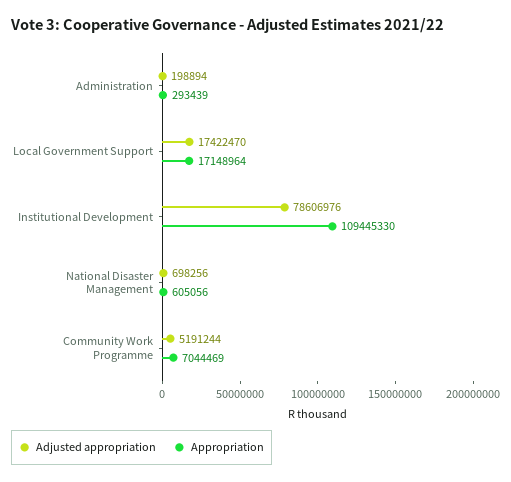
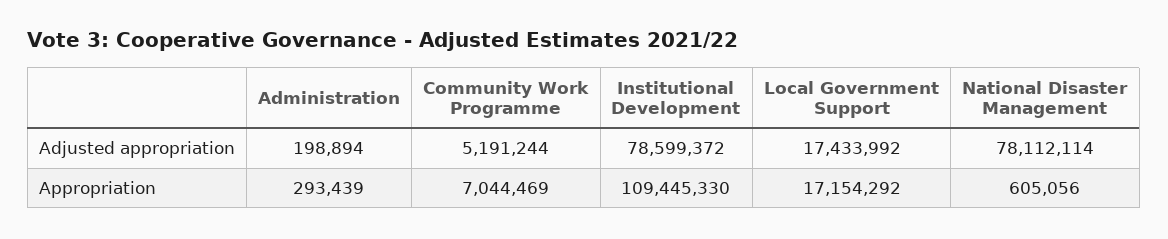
  {
    "Adjusted appropriation": {
      "Administration": 198894,
-     "Local Government Support": 17422470,
+     "Local Government Support": 17433992,
-     "Institutional Development": 78606976,
+     "Institutional Development": 78599372,
-     "National Disaster Management": 698256,
+     "National Disaster Management": 78112114,
      "Community Work Programme": 5191244
    },
    "Appropriation": {
      "Administration": 293439,
-     "Local Government Support": 17148964,
+     "Local Government Support": 17154292,
      "Institutional Development": 109445330,
      "National Disaster Management": 605056,
      "Community Work Programme": 7044469
    }
  }

